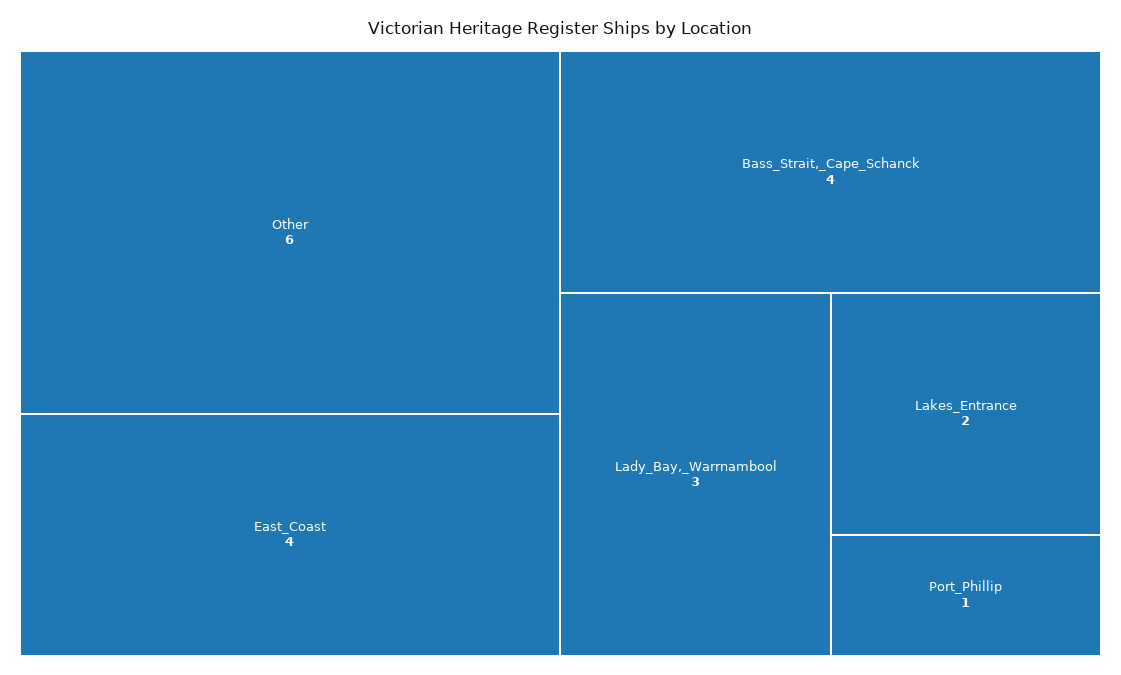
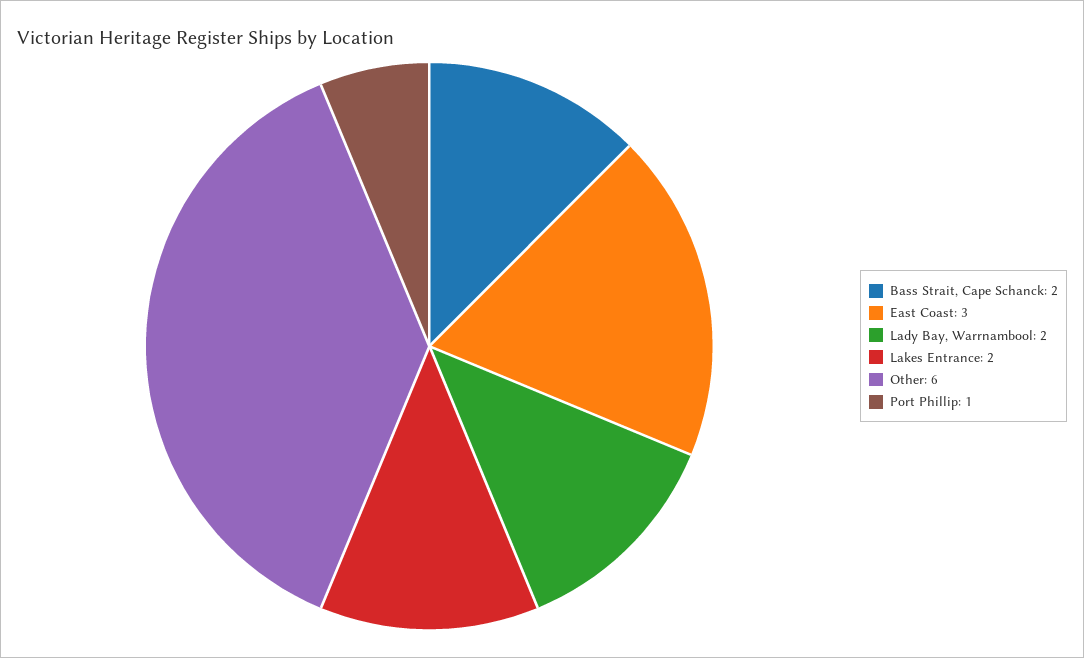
  {
    "Other": 6,
-   "East_Coast": 4,
+   "East_Coast": 3,
-   "Bass_Strait,_Cape_Schanck": 4,
+   "Bass_Strait,_Cape_Schanck": 2,
-   "Lady_Bay,_Warrnambool": 3,
+   "Lady_Bay,_Warrnambool": 2,
    "Lakes_Entrance": 2,
    "Port_Phillip": 1
  }

